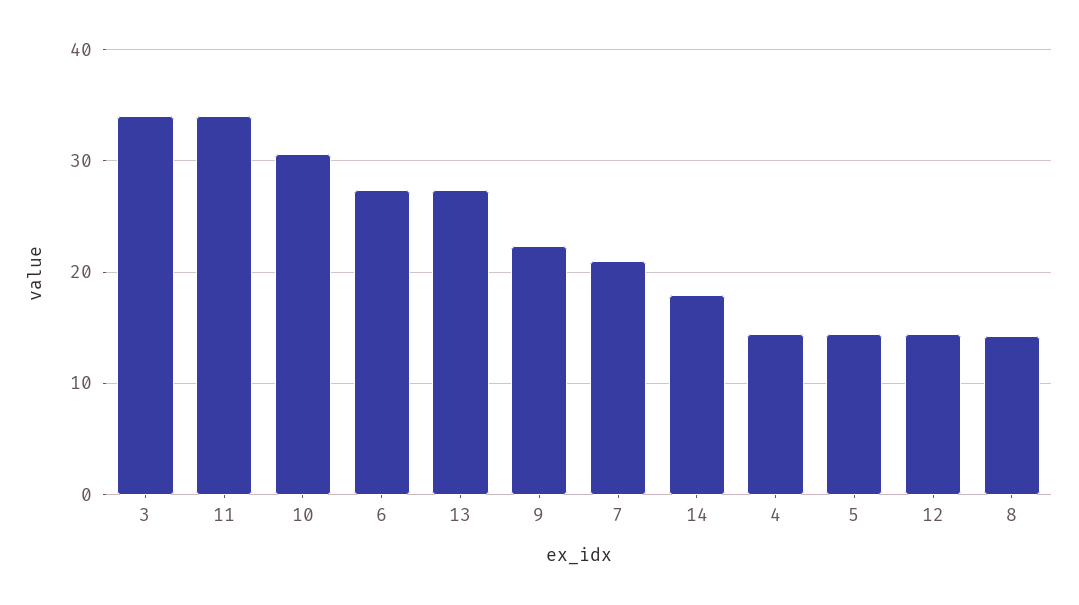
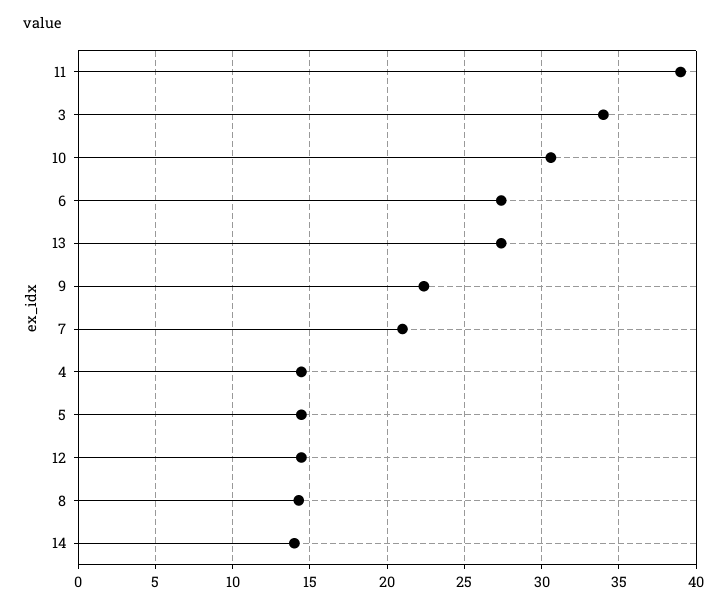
  {
    "3": 34,
-   "11": 34,
+   "11": 39,
    "10": 30.5,
    "6": 27.5,
    "13": 27.5,
    "9": 22.5,
    "7": 21,
-   "14": 18,
+   "14": 14,
    "4": 14.5,
    "5": 14.5,
    "12": 14.5,
    "8": 14.5
  }

